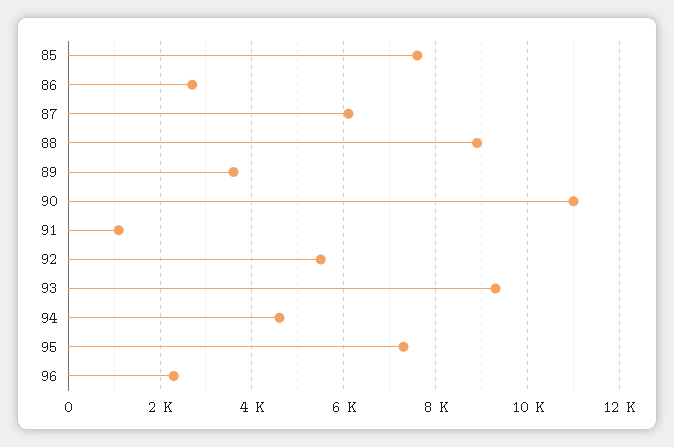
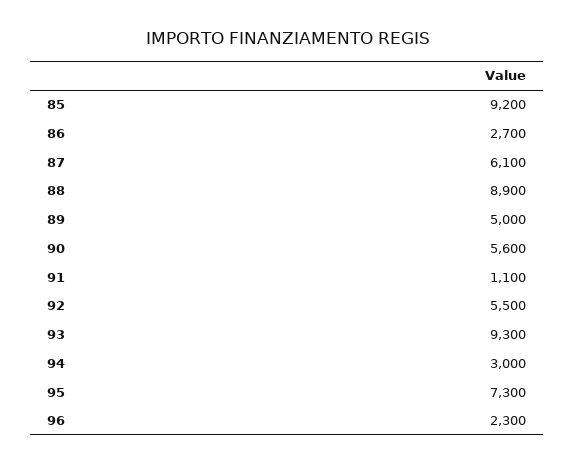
  {
-   "85": 7600,
+   "85": 9200,
    "86": 2700,
    "87": 6100,
    "88": 8900,
-   "89": 3600,
+   "89": 5000,
-   "90": 11000,
+   "90": 5600,
    "91": 1100,
    "92": 5500,
    "93": 9300,
-   "94": 4600,
+   "94": 3000,
    "95": 7300,
    "96": 2300
  }

